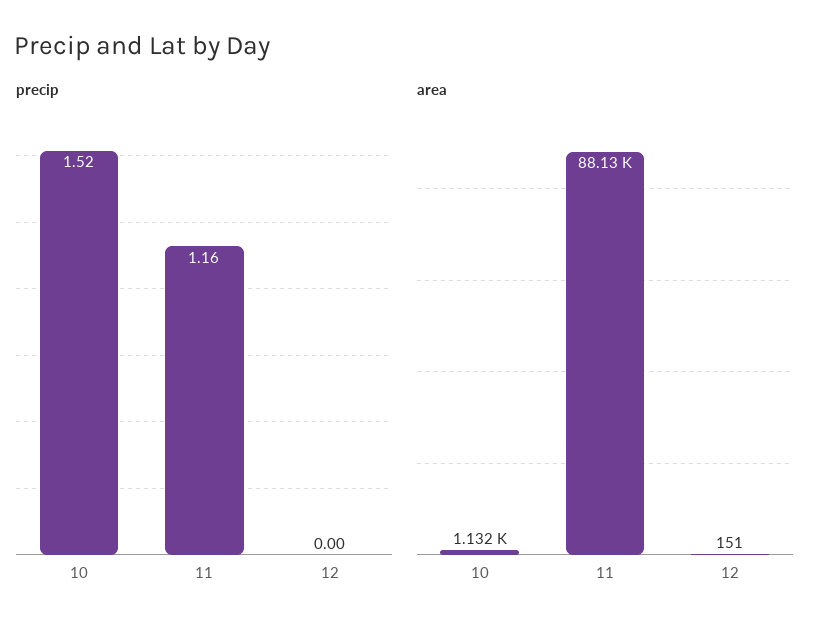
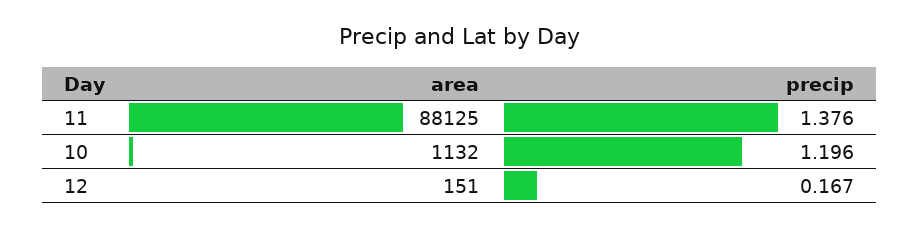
  {
    "precip": {
-     "10": 1.52,
+     "10": 1.196,
-     "11": 1.16,
+     "11": 1.376,
-     "12": 0
+     "12": 0.167
    },
    "area": {
      "10": 1132,
      "11": 88125,
      "12": 151
    }
  }

